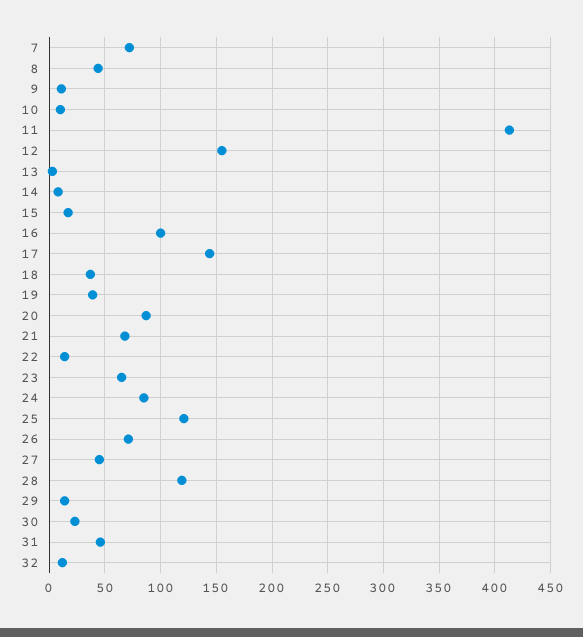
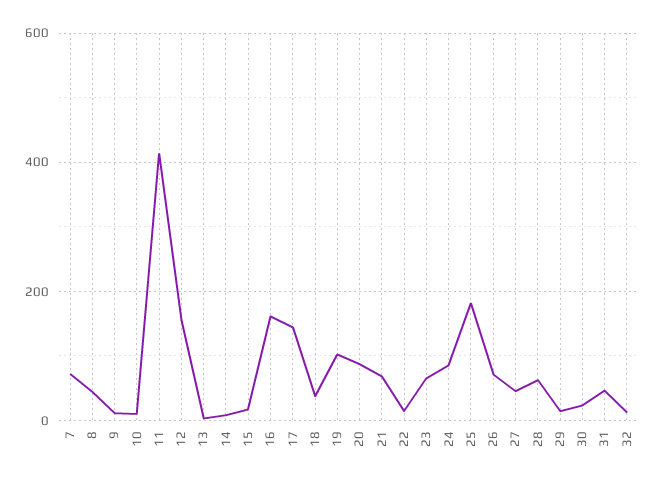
  {
    "7": 70,
    "8": 40,
    "9": 10,
    "10": 10,
    "11": 410,
    "12": 160,
    "13": 0,
    "14": 10,
    "15": 20,
-   "16": 100,
+   "16": 160,
    "17": 140,
    "18": 40,
-   "19": 40,
+   "19": 100,
    "20": 90,
    "21": 70,
    "22": 10,
    "23": 70,
    "24": 90,
-   "25": 120,
+   "25": 180,
    "26": 70,
    "27": 50,
-   "28": 120,
+   "28": 60,
    "29": 10,
    "30": 20,
    "31": 50,
    "32": 10
  }

